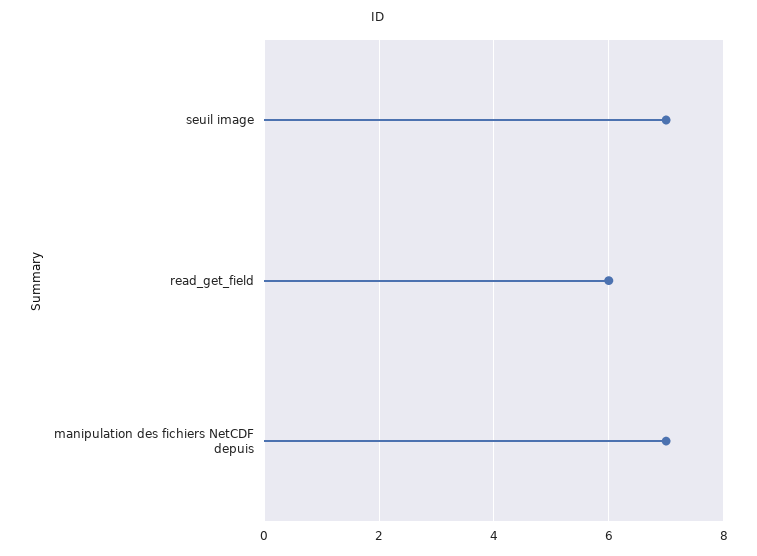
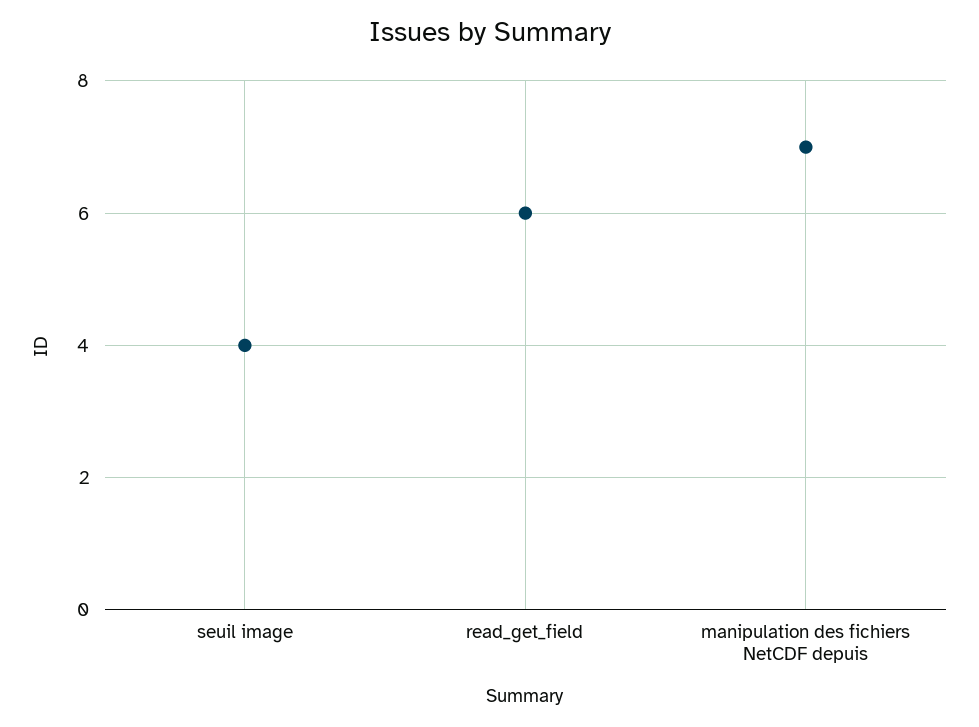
  {
-   "seuil image": 7,
+   "seuil image": 4,
    "read_get_field": 6,
    "manipulation des fichiers NetCDF depuis": 7
  }

